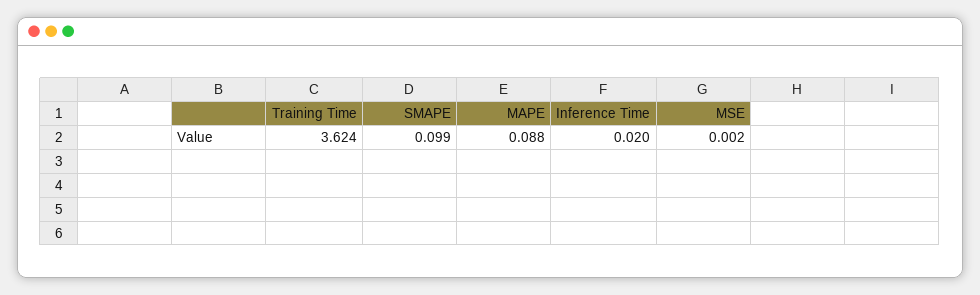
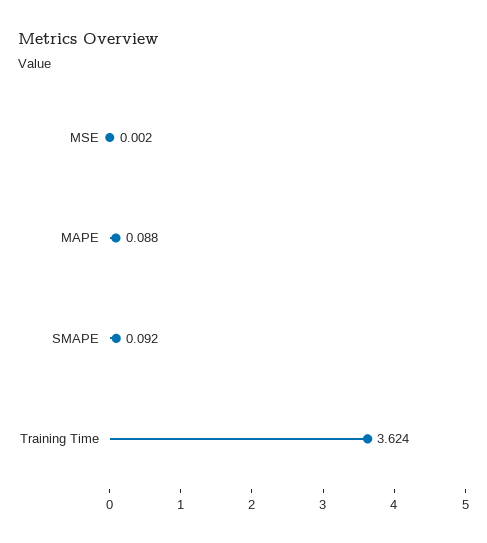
  {
    "Training Time": 3.624,
-   "SMAPE": 0.099,
+   "SMAPE": 0.092,
    "MAPE": 0.088,
-   "Inference Time": 0.02,
    "MSE": 0.002
  }

